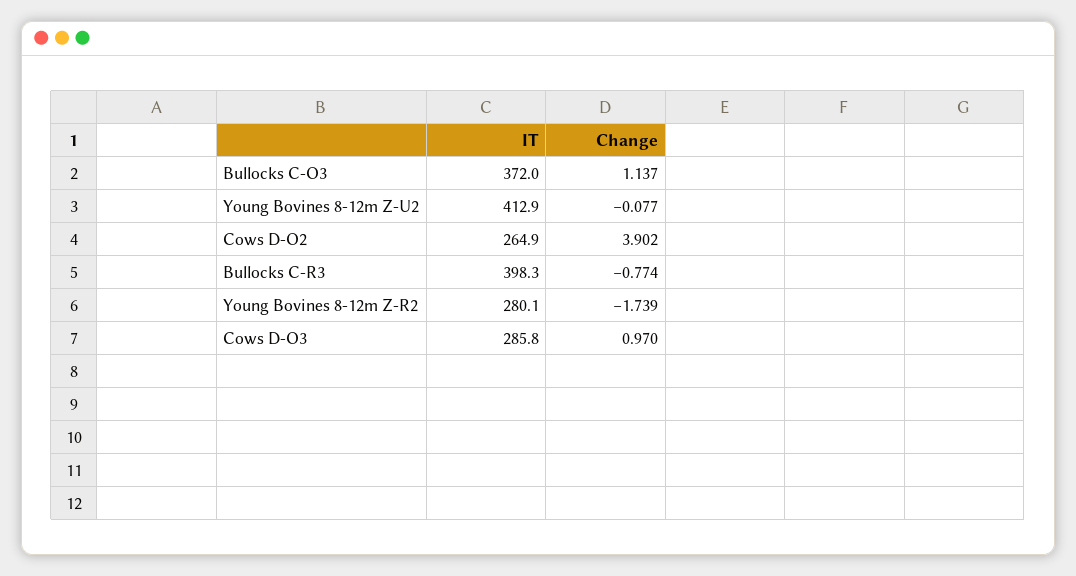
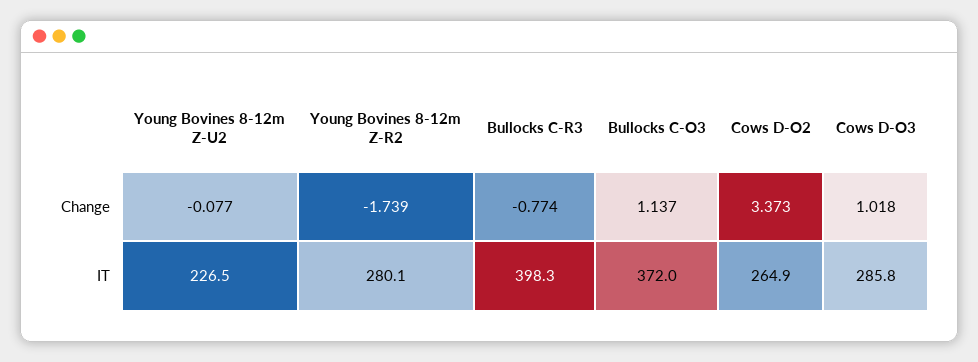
  {
    "IT": {
      "Bullocks C-O3": 372,
-     "Young Bovines 8-12m Z-U2": 412.9,
+     "Young Bovines 8-12m Z-U2": 226.5,
      "Cows D-O2": 264.9,
      "Bullocks C-R3": 398.3,
      "Young Bovines 8-12m Z-R2": 280.1,
      "Cows D-O3": 285.8
    },
    "Change": {
      "Bullocks C-O3": 1.137,
      "Young Bovines 8-12m Z-U2": -0.077,
-     "Cows D-O2": 3.902,
+     "Cows D-O2": 3.373,
      "Bullocks C-R3": -0.774,
      "Young Bovines 8-12m Z-R2": -1.739,
-     "Cows D-O3": 0.97
+     "Cows D-O3": 1.018
    }
  }

